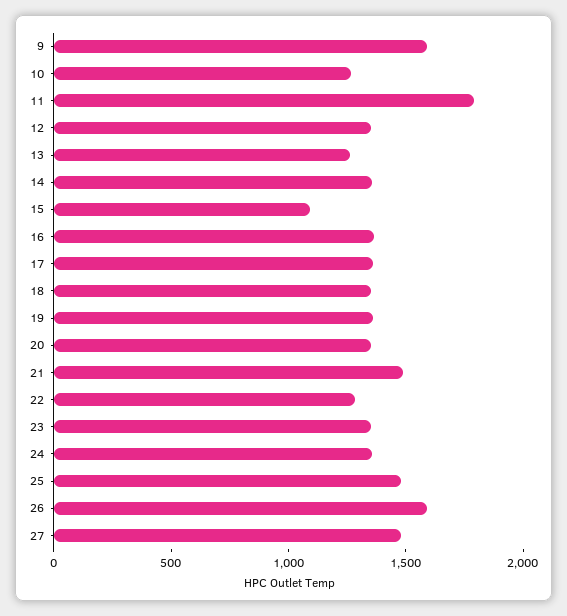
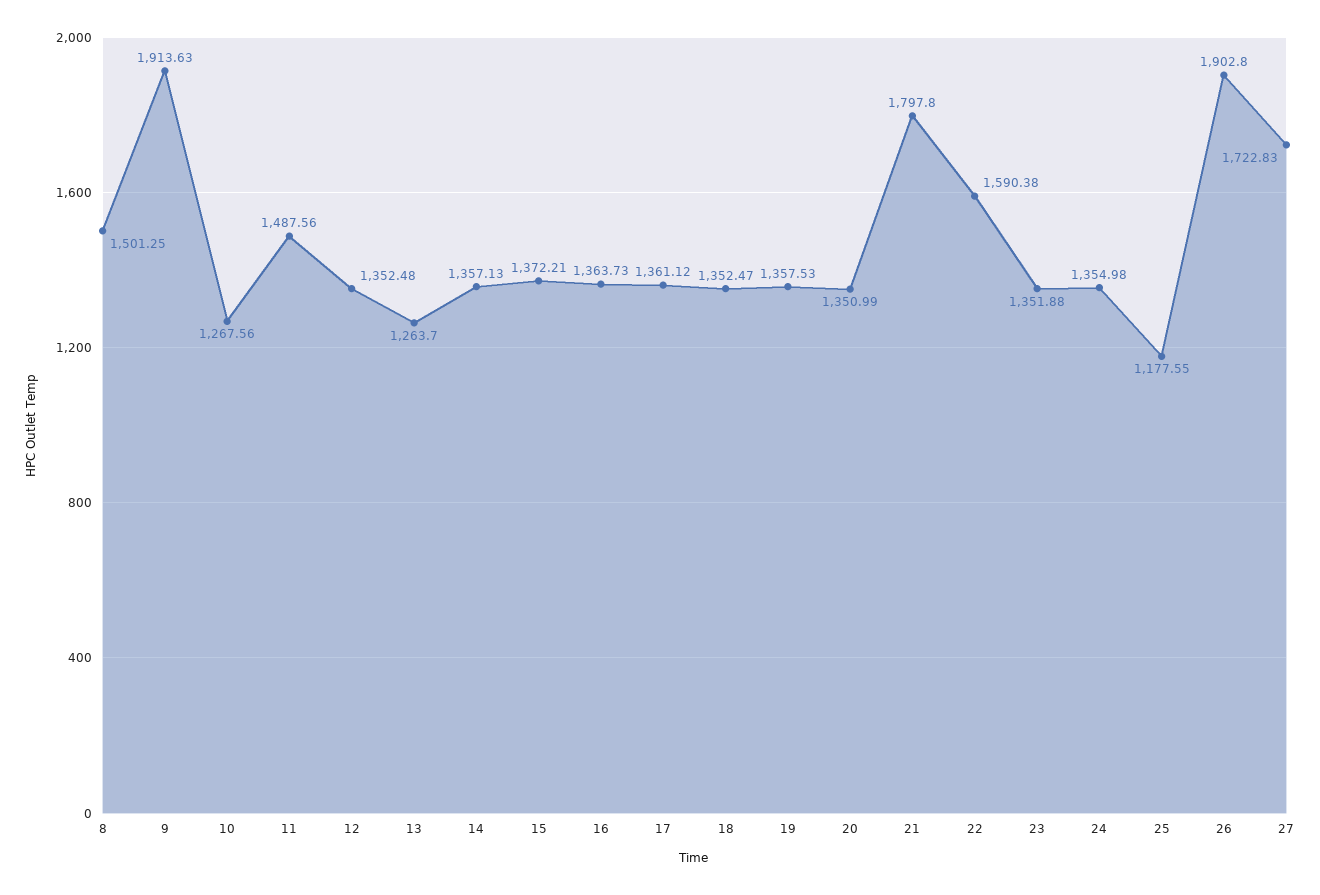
  {
-   "9": 1600,
+   "9": 1913.63,
    "10": 1267.56,
-   "11": 1800,
+   "11": 1487.56,
    "12": 1352.48,
    "13": 1263.7,
    "14": 1357.13,
-   "15": 1100,
+   "15": 1372.21,
    "16": 1363.73,
    "17": 1361.12,
    "18": 1352.47,
    "19": 1357.53,
    "20": 1350.99,
-   "21": 1500,
+   "21": 1797.8,
-   "22": 1300,
+   "22": 1590.38,
    "23": 1351.88,
    "24": 1354.98,
-   "25": 1500,
+   "25": 1177.55,
-   "26": 1600,
+   "26": 1902.8,
-   "27": 1500
+   "27": 1722.83,
+   "8": 1501.25
  }

